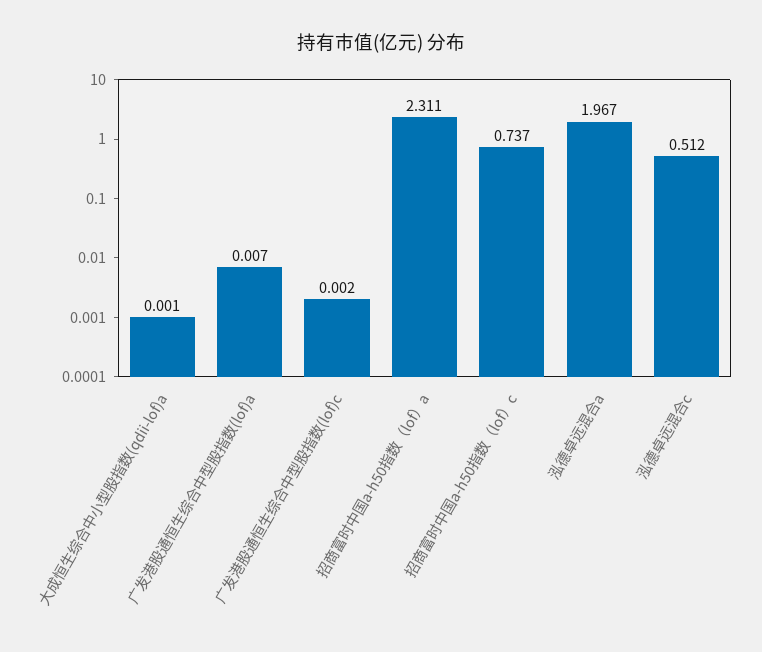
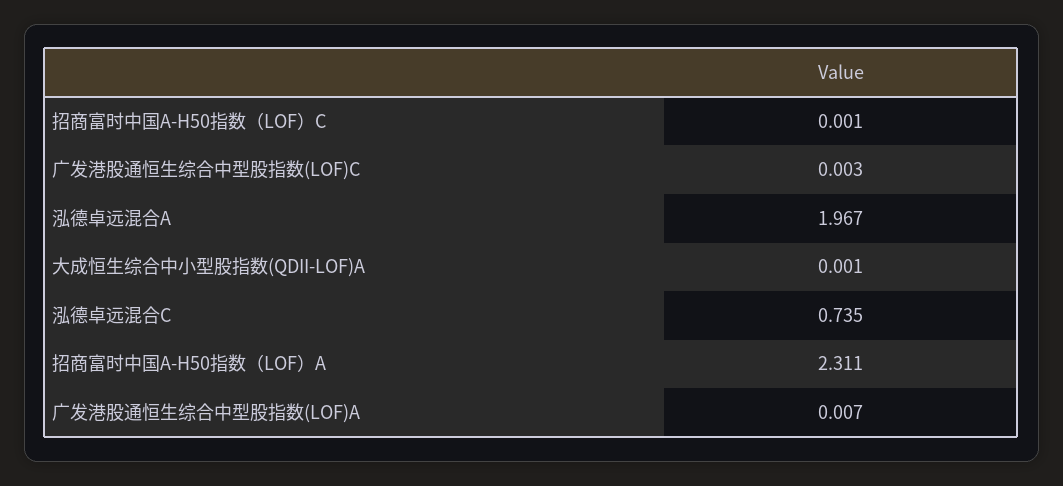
  {
    "大成恒生综合中小型股指数(qdii-lof)a": 0.001,
    "广发港股通恒生综合中型股指数(lof)a": 0.007,
-   "广发港股通恒生综合中型股指数(lof)c": 0.002,
+   "广发港股通恒生综合中型股指数(lof)c": 0.003,
    "招商富时中国a-h50指数（lof）a": 2.311,
-   "招商富时中国a-h50指数（lof）c": 0.737,
+   "招商富时中国a-h50指数（lof）c": 0.001,
    "泓德卓远混合a": 1.967,
-   "泓德卓远混合c": 0.512
+   "泓德卓远混合c": 0.735
  }

